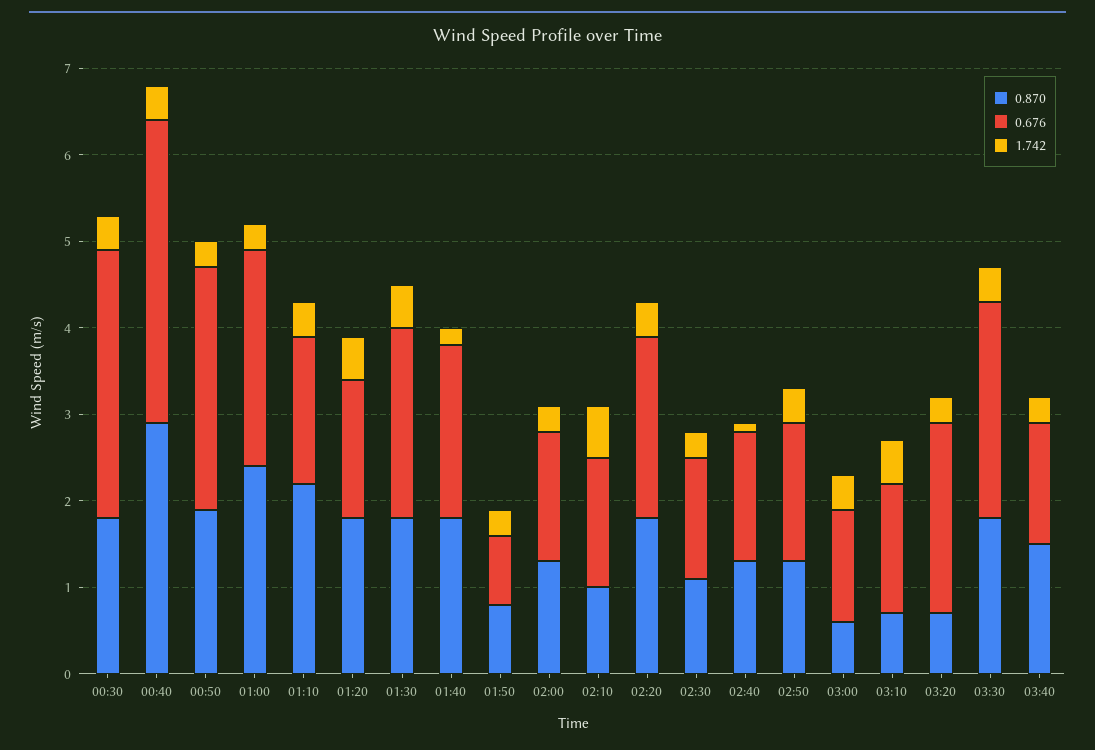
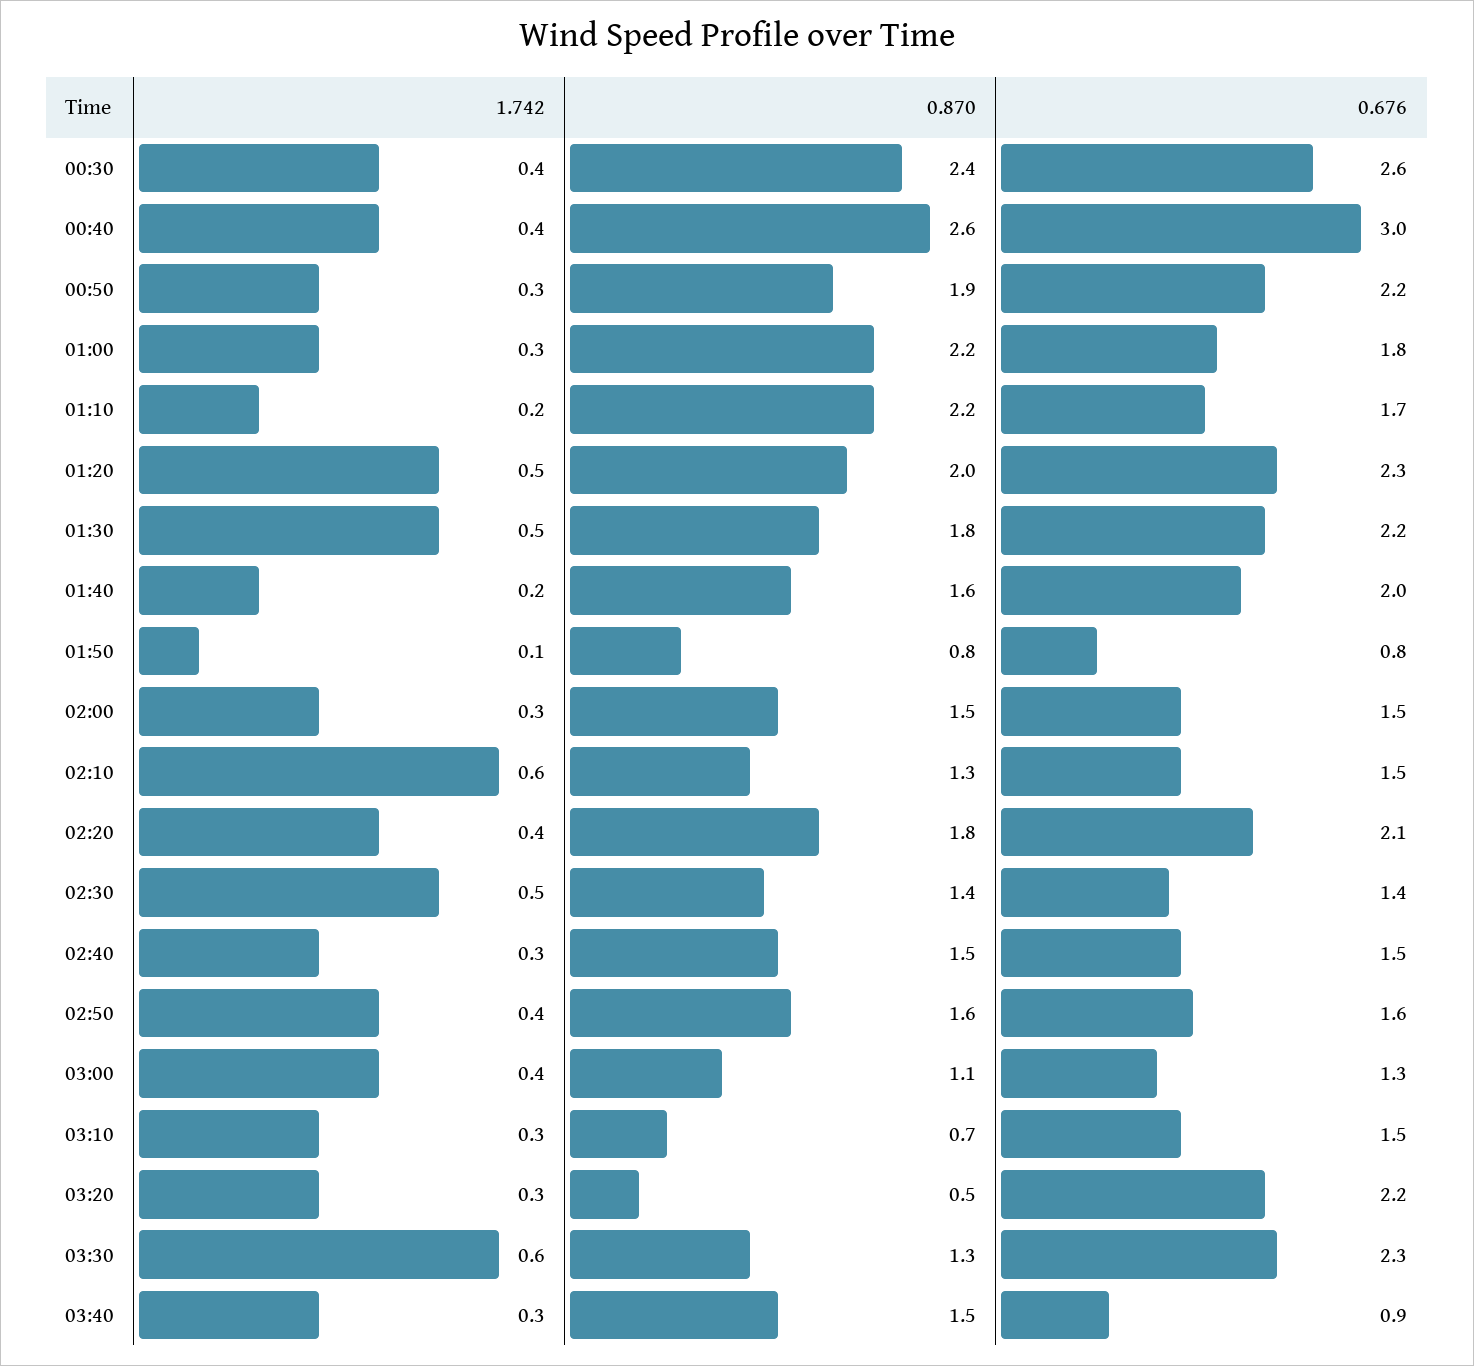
  {
    "0.870": {
-     "00:30": 1.8,
+     "00:30": 2.4,
-     "00:40": 2.9,
+     "00:40": 2.6,
      "00:50": 1.9,
-     "01:00": 2.4,
+     "01:00": 2.2,
      "01:10": 2.2,
-     "01:20": 1.8,
+     "01:20": 2,
      "01:30": 1.8,
-     "01:40": 1.8,
+     "01:40": 1.6,
      "01:50": 0.8,
-     "02:00": 1.3,
+     "02:00": 1.5,
-     "02:10": 1,
+     "02:10": 1.3,
      "02:20": 1.8,
-     "02:30": 1.1,
+     "02:30": 1.4,
-     "02:40": 1.3,
+     "02:40": 1.5,
-     "02:50": 1.3,
+     "02:50": 1.6,
-     "03:00": 0.6,
+     "03:00": 1.1,
      "03:10": 0.7,
-     "03:20": 0.7,
+     "03:20": 0.5,
-     "03:30": 1.8,
+     "03:30": 1.3,
      "03:40": 1.5
    },
    "0.676": {
-     "00:30": 3.1,
+     "00:30": 2.6,
-     "00:40": 3.5,
+     "00:40": 3,
-     "00:50": 2.8,
+     "00:50": 2.2,
-     "01:00": 2.5,
+     "01:00": 1.8,
      "01:10": 1.7,
-     "01:20": 1.6,
+     "01:20": 2.3,
      "01:30": 2.2,
      "01:40": 2,
      "01:50": 0.8,
      "02:00": 1.5,
      "02:10": 1.5,
      "02:20": 2.1,
      "02:30": 1.4,
      "02:40": 1.5,
      "02:50": 1.6,
      "03:00": 1.3,
      "03:10": 1.5,
      "03:20": 2.2,
-     "03:30": 2.5,
+     "03:30": 2.3,
-     "03:40": 1.4
+     "03:40": 0.9
    },
    "1.742": {
      "00:30": 0.4,
      "00:40": 0.4,
      "00:50": 0.3,
      "01:00": 0.3,
-     "01:10": 0.4,
+     "01:10": 0.2,
      "01:20": 0.5,
      "01:30": 0.5,
      "01:40": 0.2,
-     "01:50": 0.3,
+     "01:50": 0.1,
      "02:00": 0.3,
      "02:10": 0.6,
      "02:20": 0.4,
-     "02:30": 0.3,
+     "02:30": 0.5,
-     "02:40": 0.1,
+     "02:40": 0.3,
      "02:50": 0.4,
      "03:00": 0.4,
-     "03:10": 0.5,
+     "03:10": 0.3,
      "03:20": 0.3,
-     "03:30": 0.4,
+     "03:30": 0.6,
      "03:40": 0.3
    }
  }

